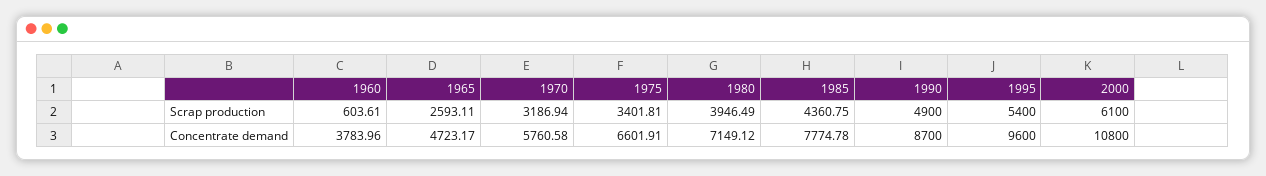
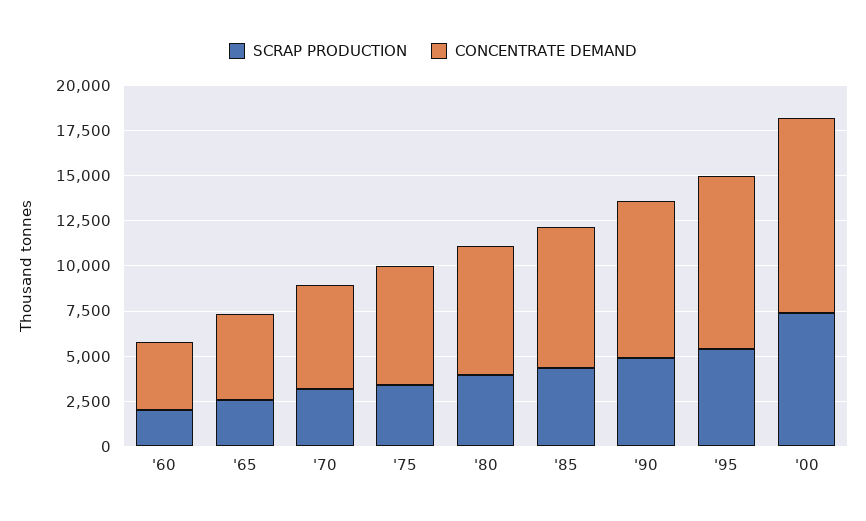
  {
    "Scrap production": {
-     "1960": 603.61,
+     "1960": 2000,
      "1965": 2593.11,
      "1970": 3186.94,
      "1975": 3401.81,
      "1980": 3946.49,
      "1985": 4360.75,
      "1990": 4900,
      "1995": 5400,
-     "2000": 6100
+     "2000": 7500
    },
    "Concentrate demand": {
      "1960": 3783.96,
      "1965": 4723.17,
      "1970": 5760.58,
      "1975": 6601.91,
      "1980": 7149.12,
      "1985": 7774.78,
      "1990": 8700,
      "1995": 9600,
      "2000": 10800
    }
  }

